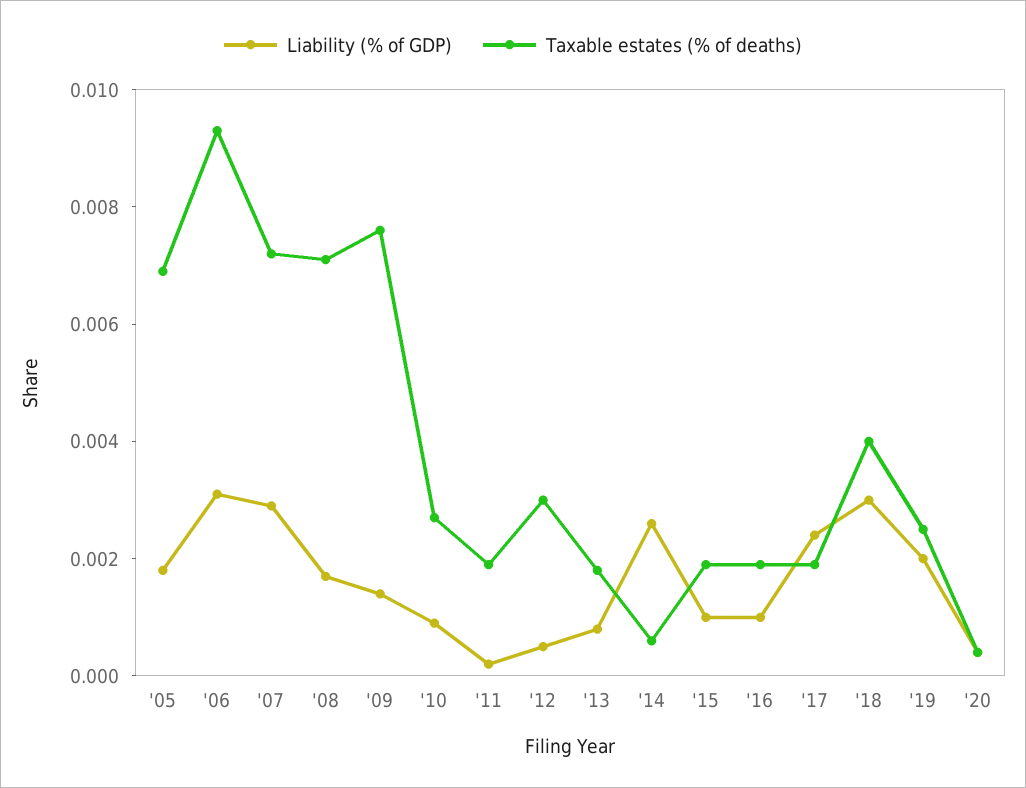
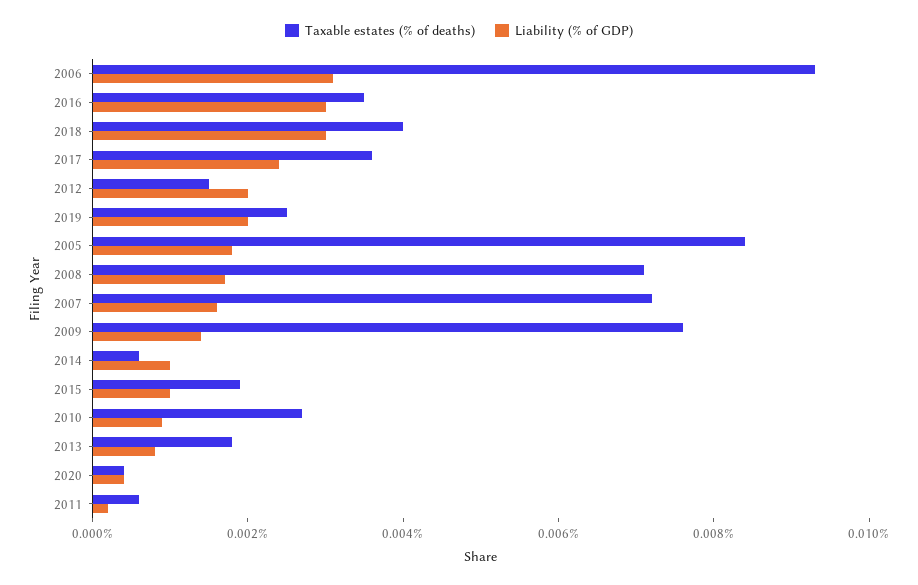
  {
    "Liability (% of GDP)": {
      "'05": 0.002,
      "'06": 0.003,
-     "'07": 0.003,
+     "'07": 0.0015,
      "'08": 0.0015,
      "'09": 0.0015,
      "'10": 0.001,
      "'11": 0,
-     "'12": 0.0005,
+     "'12": 0.002,
      "'13": 0.001,
-     "'14": 0.0025,
+     "'14": 0.001,
      "'15": 0.001,
-     "'16": 0.001,
+     "'16": 0.003,
      "'17": 0.0025,
      "'18": 0.003,
      "'19": 0.002,
      "'20": 0.0005
    },
    "Taxable estates (% of deaths)": {
-     "'05": 0.007,
+     "'05": 0.0085,
      "'06": 0.0095,
      "'07": 0.007,
      "'08": 0.007,
      "'09": 0.0075,
      "'10": 0.0025,
-     "'11": 0.002,
+     "'11": 0.0005,
-     "'12": 0.003,
+     "'12": 0.0015,
      "'13": 0.002,
      "'14": 0.0005,
      "'15": 0.002,
-     "'16": 0.002,
+     "'16": 0.0035,
-     "'17": 0.002,
+     "'17": 0.0035,
      "'18": 0.004,
      "'19": 0.0025,
      "'20": 0.0005
    }
  }

